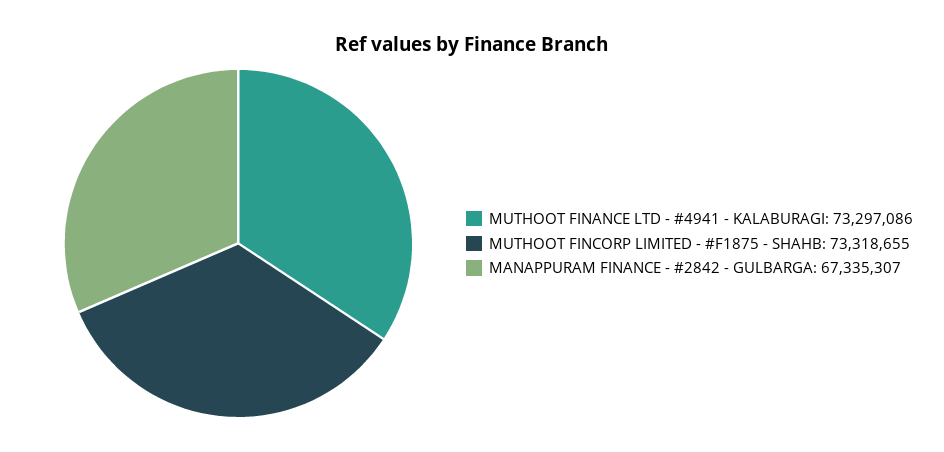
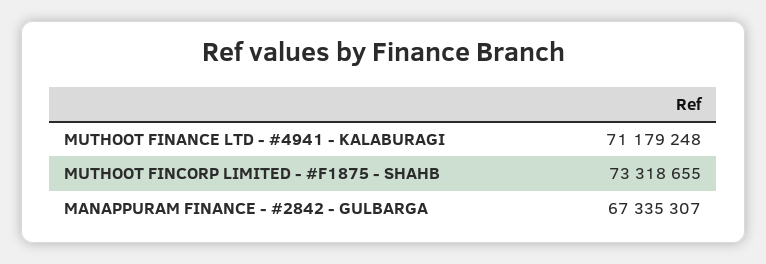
  {
-   "MUTHOOT FINANCE LTD - #4941 - KALABURAGI": 73297086,
+   "MUTHOOT FINANCE LTD - #4941 - KALABURAGI": 71179248,
    "MUTHOOT FINCORP LIMITED - #F1875 - SHAHB": 73318655,
    "MANAPPURAM FINANCE - #2842 - GULBARGA": 67335307
  }

